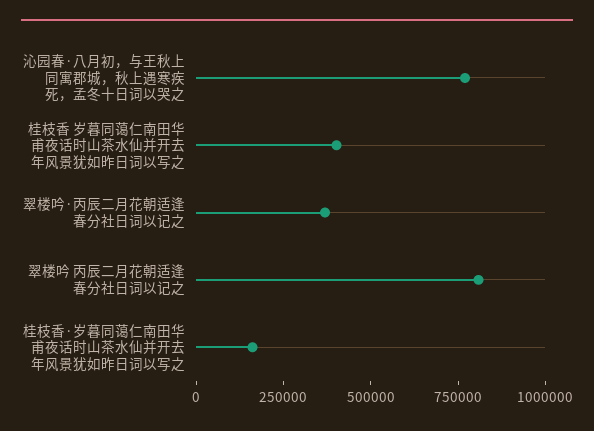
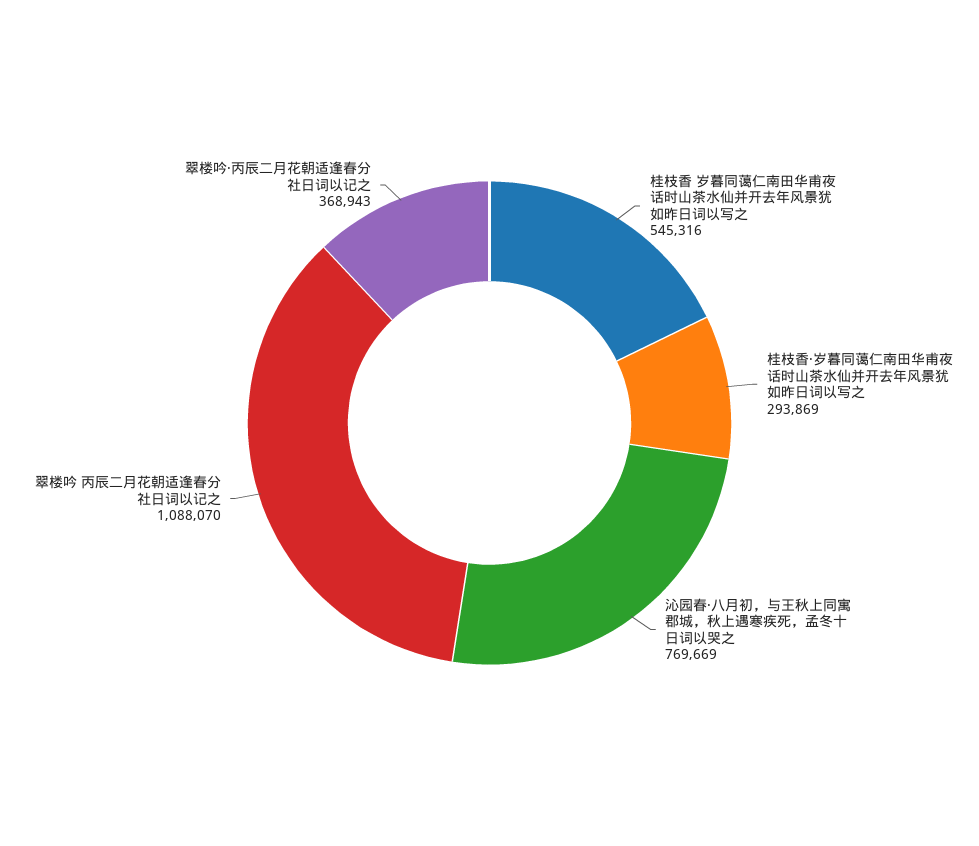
  {
    "沁园春·八月初，与王秋上同寓郡城，秋上遇寒疾死，孟冬十日词以哭之": 769669,
-   "桂枝香 岁暮同蔼仁南田华甫夜话时山茶水仙并开去年风景犹如昨日词以写之": 400000,
+   "桂枝香 岁暮同蔼仁南田华甫夜话时山茶水仙并开去年风景犹如昨日词以写之": 545316,
    "翠楼吟·丙辰二月花朝适逢春分社日词以记之": 368943,
-   "翠楼吟 丙辰二月花朝适逢春分社日词以记之": 800000,
+   "翠楼吟 丙辰二月花朝适逢春分社日词以记之": 1088070,
-   "桂枝香·岁暮同蔼仁南田华甫夜话时山茶水仙并开去年风景犹如昨日词以写之": 150000
+   "桂枝香·岁暮同蔼仁南田华甫夜话时山茶水仙并开去年风景犹如昨日词以写之": 293869
  }

